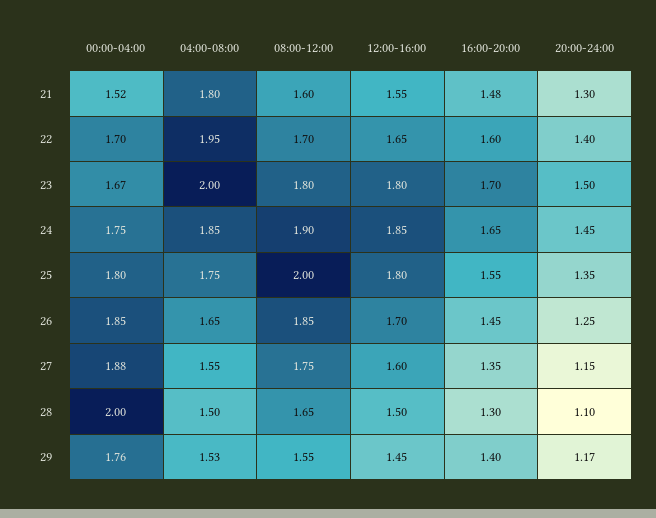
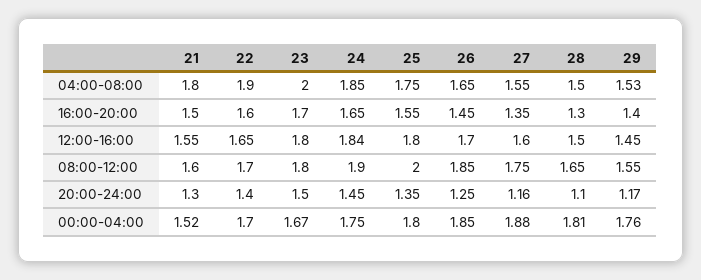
  {
    "00:00-04:00": {
      "21": 1.52,
      "22": 1.7,
      "23": 1.67,
      "24": 1.75,
      "25": 1.8,
      "26": 1.85,
      "27": 1.88,
-     "28": 2,
+     "28": 1.81,
      "29": 1.76
    },
    "04:00-08:00": {
      "21": 1.8,
-     "22": 1.95,
+     "22": 1.9,
      "23": 2,
      "24": 1.85,
      "25": 1.75,
      "26": 1.65,
      "27": 1.55,
      "28": 1.5,
      "29": 1.53
    },
    "08:00-12:00": {
      "21": 1.6,
      "22": 1.7,
      "23": 1.8,
      "24": 1.9,
      "25": 2,
      "26": 1.85,
      "27": 1.75,
      "28": 1.65,
      "29": 1.55
    },
    "12:00-16:00": {
      "21": 1.55,
      "22": 1.65,
      "23": 1.8,
-     "24": 1.85,
+     "24": 1.84,
      "25": 1.8,
      "26": 1.7,
      "27": 1.6,
      "28": 1.5,
      "29": 1.45
    },
    "16:00-20:00": {
-     "21": 1.48,
+     "21": 1.5,
      "22": 1.6,
      "23": 1.7,
      "24": 1.65,
      "25": 1.55,
      "26": 1.45,
      "27": 1.35,
      "28": 1.3,
      "29": 1.4
    },
    "20:00-24:00": {
      "21": 1.3,
      "22": 1.4,
      "23": 1.5,
      "24": 1.45,
      "25": 1.35,
      "26": 1.25,
-     "27": 1.15,
+     "27": 1.16,
      "28": 1.1,
      "29": 1.17
    }
  }

